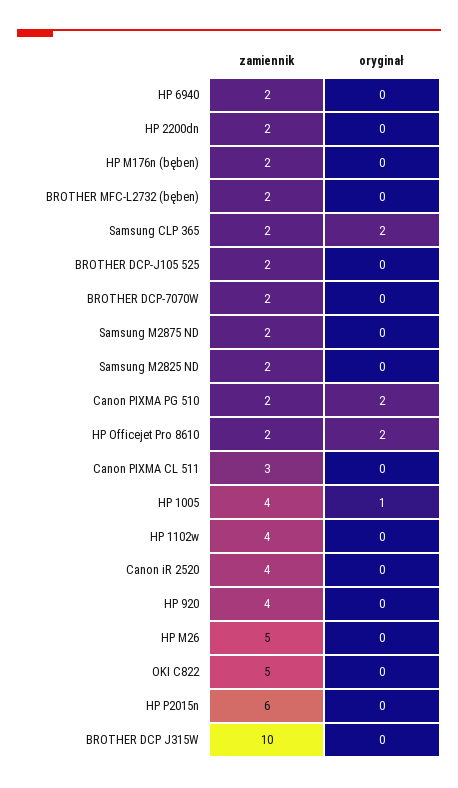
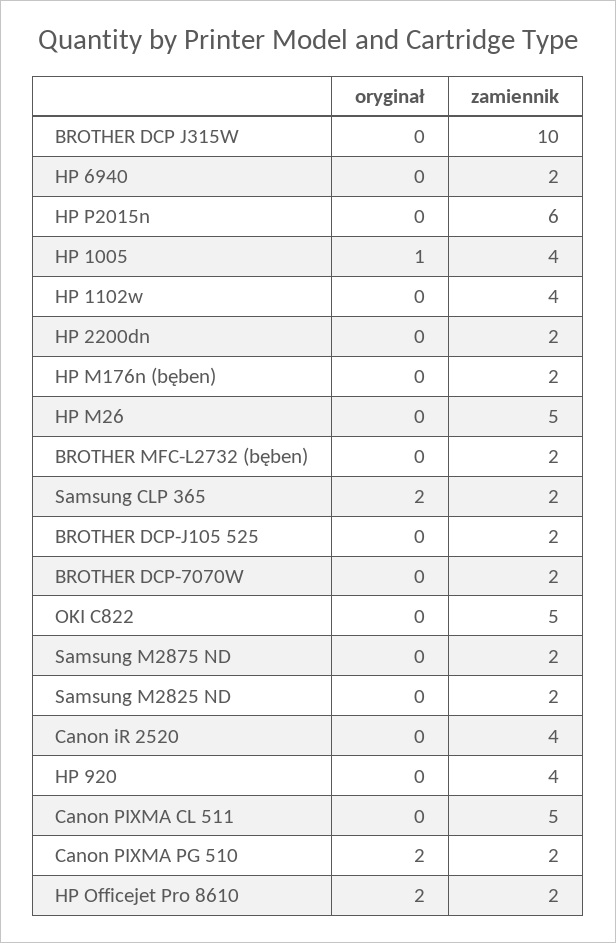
  {
    "zamiennik": {
      "HP 6940": 2,
      "HP 2200dn": 2,
      "HP M176n (bęben)": 2,
      "BROTHER MFC-L2732 (bęben)": 2,
      "Samsung CLP 365": 2,
      "BROTHER DCP-J105 525": 2,
      "BROTHER DCP-7070W": 2,
      "Samsung M2875 ND": 2,
      "Samsung M2825 ND": 2,
      "Canon PIXMA PG 510": 2,
      "HP Officejet Pro 8610": 2,
-     "Canon PIXMA CL 511": 3,
+     "Canon PIXMA CL 511": 5,
      "HP 1005": 4,
      "HP 1102w": 4,
      "Canon iR 2520": 4,
      "HP 920": 4,
      "HP M26": 5,
      "OKI C822": 5,
      "HP P2015n": 6,
      "BROTHER DCP J315W": 10
    },
    "oryginał": {
      "HP 6940": 0,
      "HP 2200dn": 0,
      "HP M176n (bęben)": 0,
      "BROTHER MFC-L2732 (bęben)": 0,
      "Samsung CLP 365": 2,
      "BROTHER DCP-J105 525": 0,
      "BROTHER DCP-7070W": 0,
      "Samsung M2875 ND": 0,
      "Samsung M2825 ND": 0,
      "Canon PIXMA PG 510": 2,
      "HP Officejet Pro 8610": 2,
      "Canon PIXMA CL 511": 0,
      "HP 1005": 1,
      "HP 1102w": 0,
      "Canon iR 2520": 0,
      "HP 920": 0,
      "HP M26": 0,
      "OKI C822": 0,
      "HP P2015n": 0,
      "BROTHER DCP J315W": 0
    }
  }

